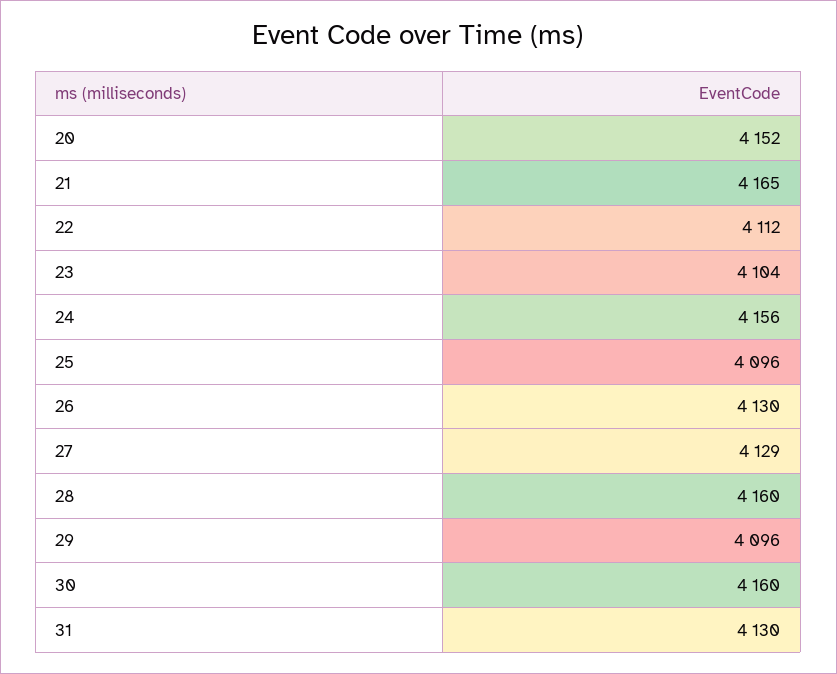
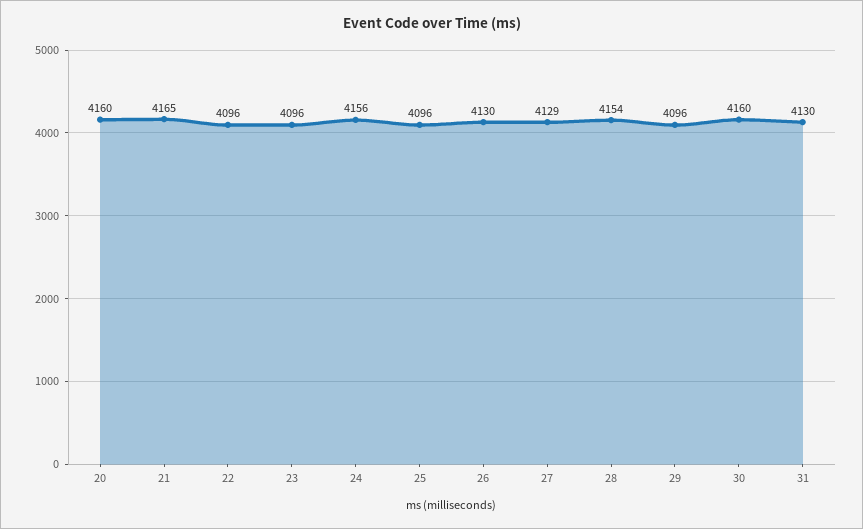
  {
-   "20": 4152,
+   "20": 4160,
    "21": 4165,
-   "22": 4112,
+   "22": 4096,
-   "23": 4104,
+   "23": 4096,
    "24": 4156,
    "25": 4096,
    "26": 4130,
    "27": 4129,
-   "28": 4160,
+   "28": 4154,
    "29": 4096,
    "30": 4160,
    "31": 4130
  }

